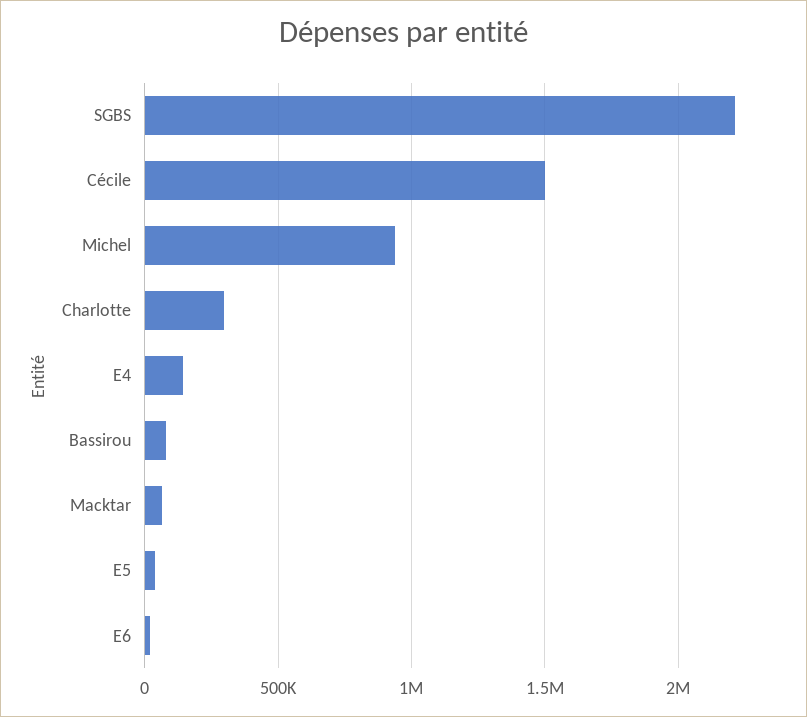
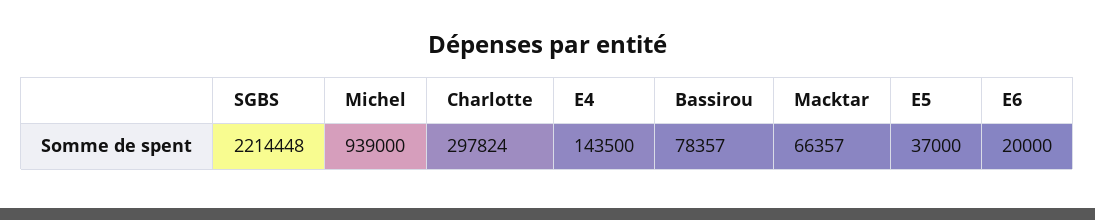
  {
    "SGBS": 2214448,
-   "Cécile": 1500000,
    "Michel": 939000,
    "Charlotte": 297824,
    "E4": 143500,
    "Bassirou": 78357,
    "Macktar": 66357,
    "E5": 37000,
    "E6": 20000
  }

